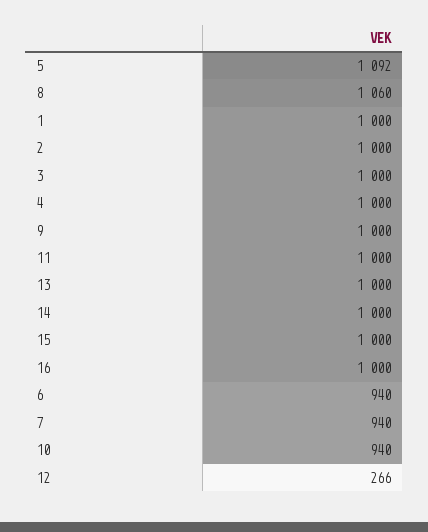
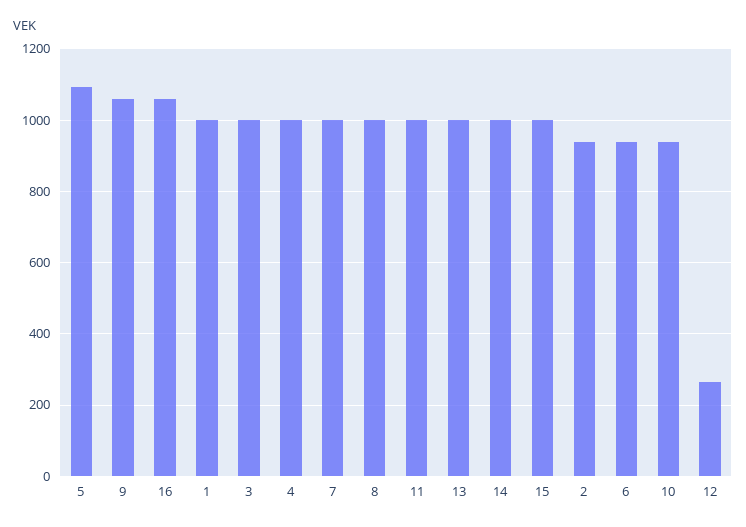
  {
    "5": 1092,
-   "8": 1060,
+   "8": 1000,
    "1": 1000,
-   "2": 1000,
+   "2": 940,
    "3": 1000,
    "4": 1000,
-   "9": 1000,
+   "9": 1060,
    "11": 1000,
    "13": 1000,
    "14": 1000,
    "15": 1000,
-   "16": 1000,
+   "16": 1060,
    "6": 940,
-   "7": 940,
+   "7": 1000,
    "10": 940,
    "12": 266
  }

